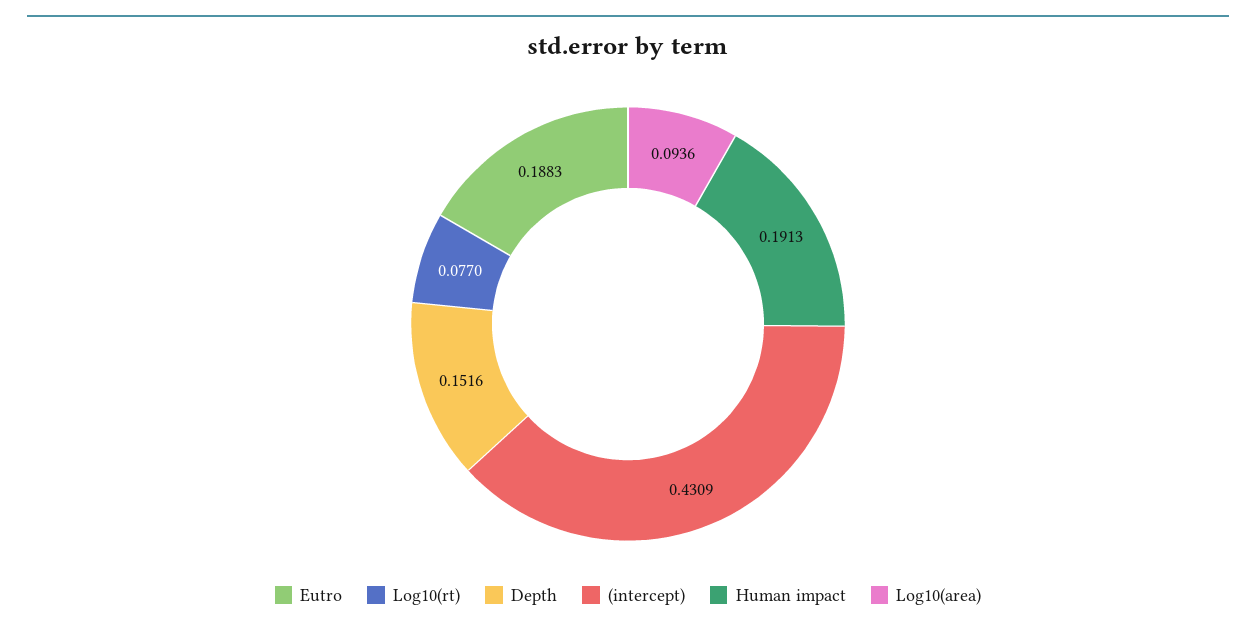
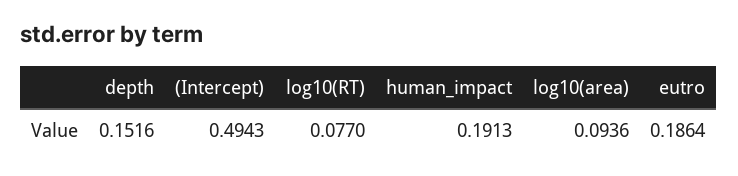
  {
-   "Eutro": 0.1883,
+   "Eutro": 0.1864,
    "Log10(rt)": 0.077,
    "Depth": 0.1516,
-   "(intercept)": 0.4309,
+   "(intercept)": 0.4943,
    "Human impact": 0.1913,
    "Log10(area)": 0.0936
  }

